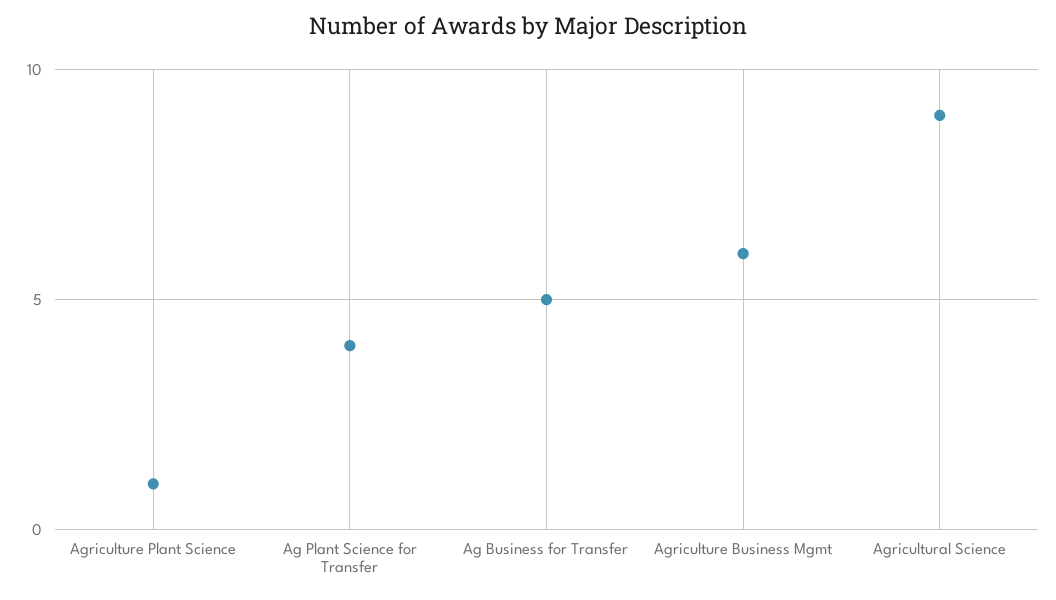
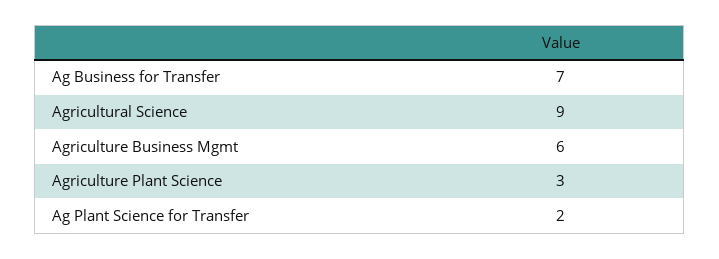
  {
-   "Agriculture Plant Science": 1,
+   "Agriculture Plant Science": 3,
-   "Ag Plant Science for Transfer": 4,
+   "Ag Plant Science for Transfer": 2,
-   "Ag Business for Transfer": 5,
+   "Ag Business for Transfer": 7,
    "Agriculture Business Mgmt": 6,
    "Agricultural Science": 9
  }

